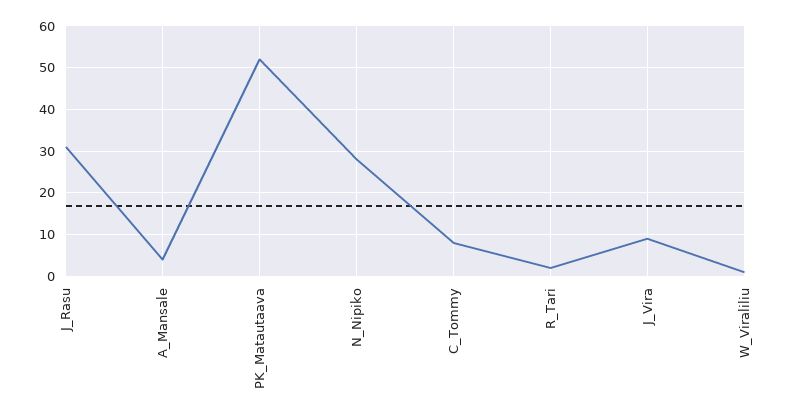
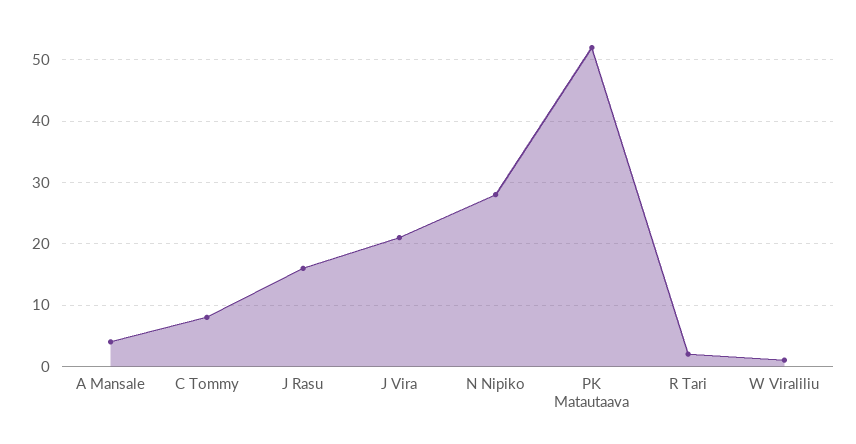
  {
-   "J_Rasu": 30,
+   "J_Rasu": 16,
    "A_Mansale": 4,
    "PK_Matautaava": 52,
    "N_Nipiko": 28,
    "C_Tommy": 8,
    "R_Tari": 2,
-   "J_Vira": 10,
+   "J_Vira": 21,
    "W_Viraliliu": 1
  }

